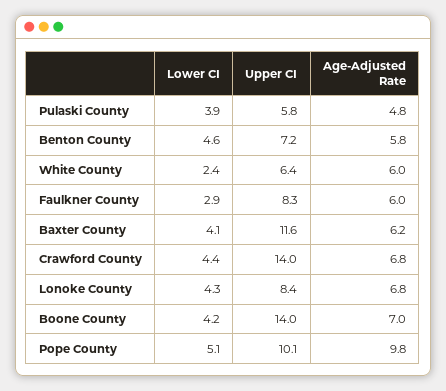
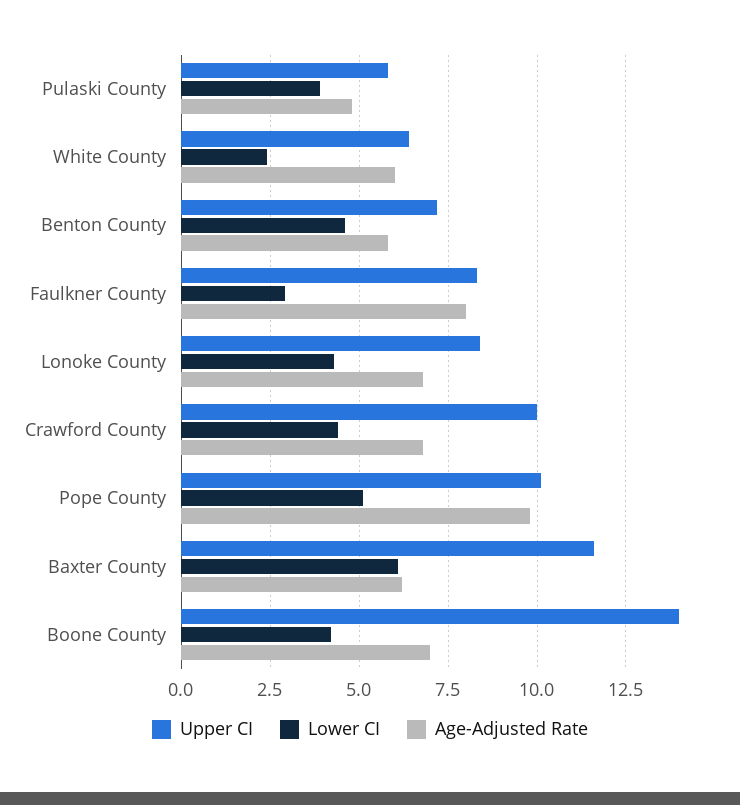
  {
    "Lower CI": {
      "Pulaski County": 3.9,
      "Benton County": 4.6,
      "White County": 2.4,
      "Faulkner County": 2.9,
-     "Baxter County": 4.1,
+     "Baxter County": 6,
      "Crawford County": 4.4,
      "Lonoke County": 4.3,
      "Boone County": 4.2,
      "Pope County": 5.1
    },
    "Upper CI": {
      "Pulaski County": 5.8,
      "Benton County": 7.2,
      "White County": 6.4,
      "Faulkner County": 8.3,
      "Baxter County": 11.6,
-     "Crawford County": 14,
+     "Crawford County": 10,
      "Lonoke County": 8.4,
      "Boone County": 14,
      "Pope County": 10.1
    },
    "Age-Adjusted Rate": {
      "Pulaski County": 4.8,
      "Benton County": 5.8,
      "White County": 6,
-     "Faulkner County": 6,
+     "Faulkner County": 8,
      "Baxter County": 6.2,
      "Crawford County": 6.8,
      "Lonoke County": 6.8,
      "Boone County": 7,
      "Pope County": 9.8
    }
  }

